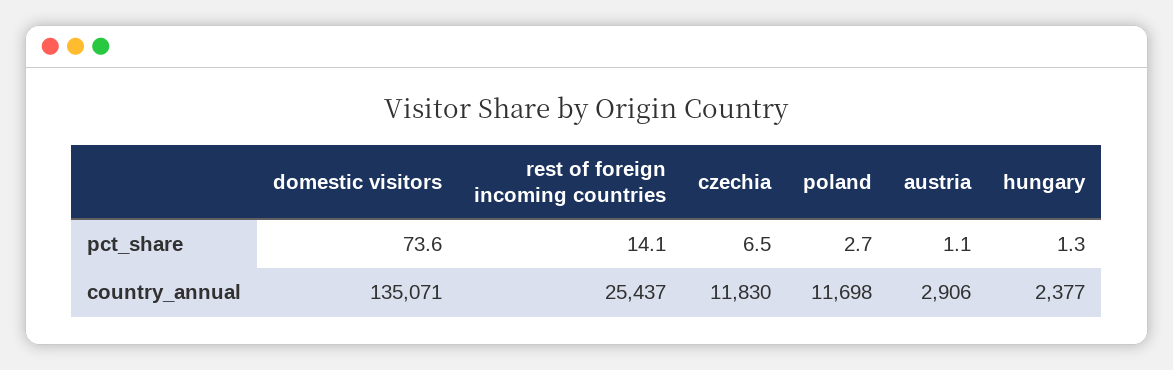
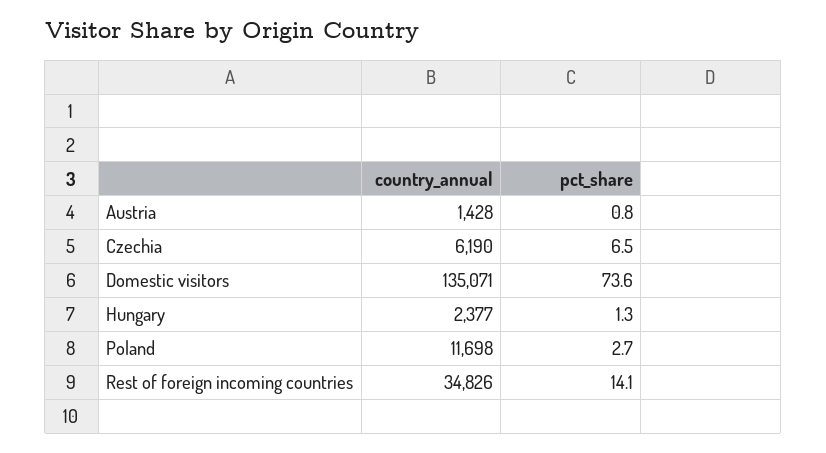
  {
    "domestic visitors": {
      "pct_share": 73.6,
      "country_annual": 135071
    },
    "rest of foreign incoming countries": {
      "pct_share": 14.1,
-     "country_annual": 25437
+     "country_annual": 34826
    },
    "czechia": {
      "pct_share": 6.5,
-     "country_annual": 11830
+     "country_annual": 6190
    },
    "poland": {
      "pct_share": 2.7,
      "country_annual": 11698
    },
    "austria": {
-     "pct_share": 1.1,
+     "pct_share": 0.8,
-     "country_annual": 2906
+     "country_annual": 1428
    },
    "hungary": {
      "pct_share": 1.3,
      "country_annual": 2377
    }
  }

